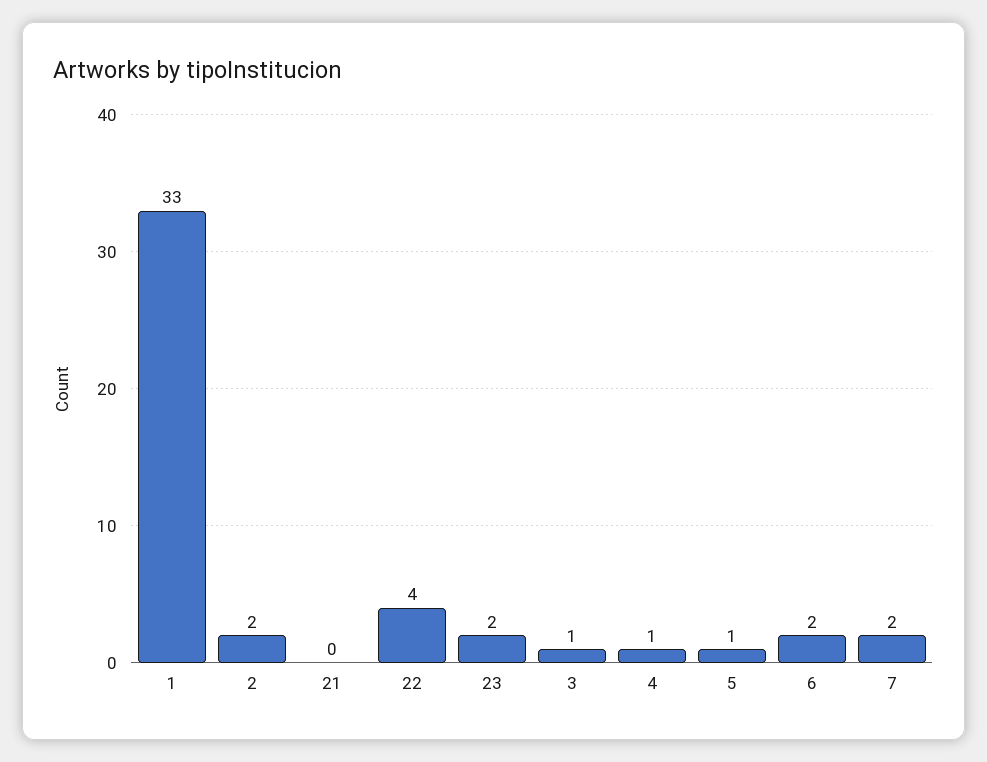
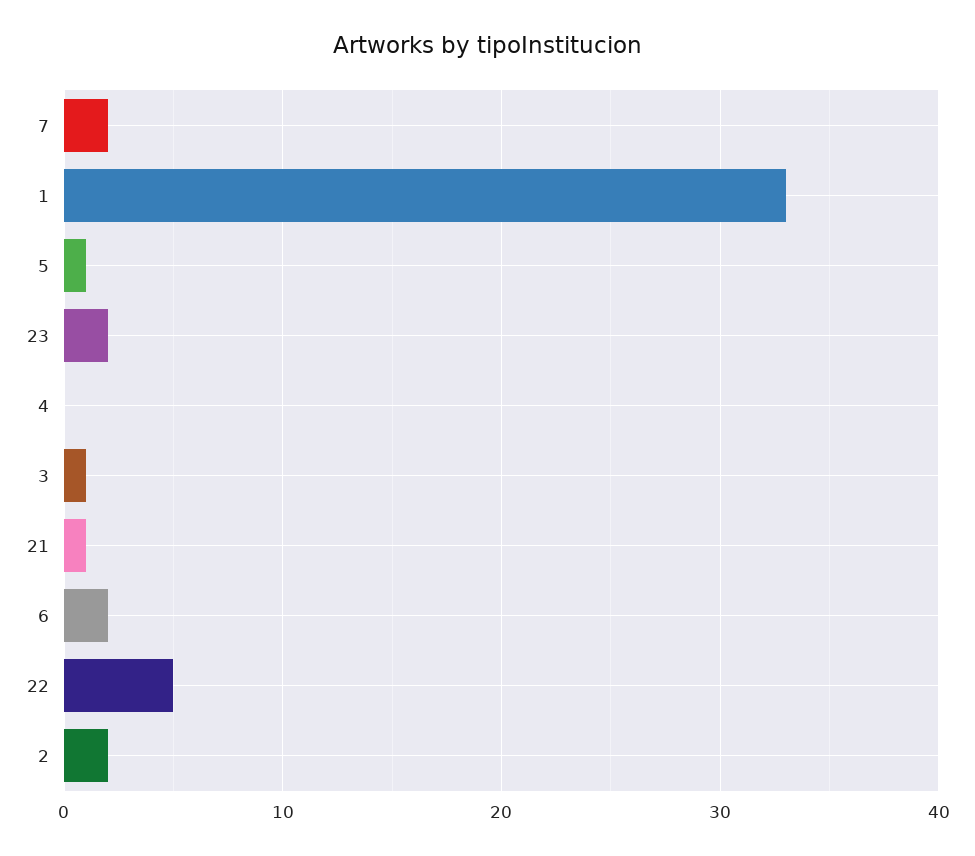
  {
    "1": 33,
    "2": 2,
-   "21": 0,
+   "21": 1,
-   "22": 4,
+   "22": 5,
    "23": 2,
    "3": 1,
-   "4": 1,
+   "4": 0,
    "5": 1,
    "6": 2,
    "7": 2
  }

